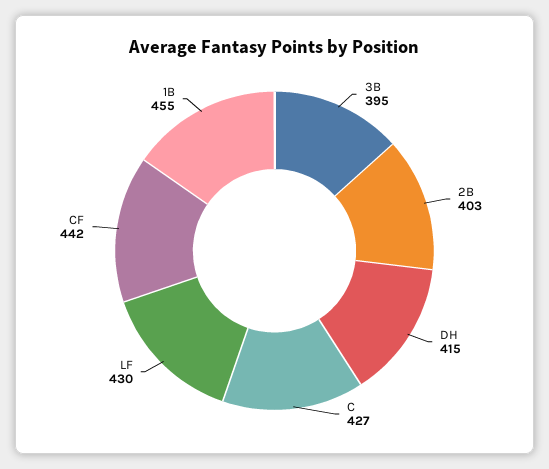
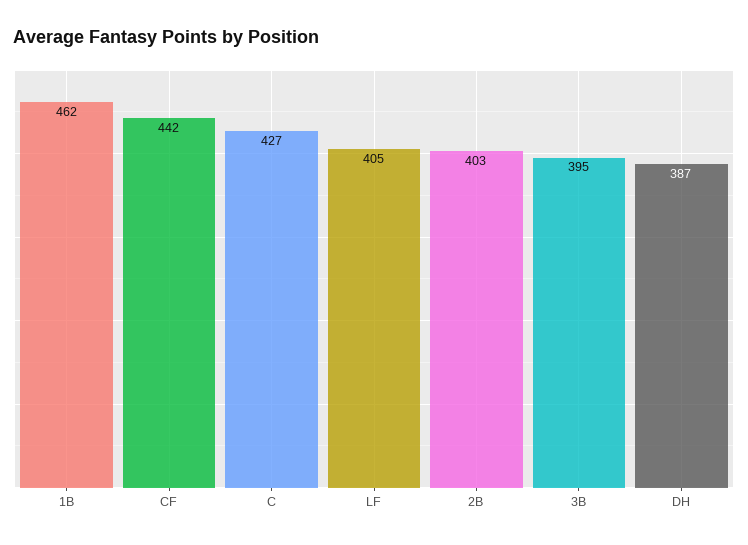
  {
    "3B": 395,
    "2B": 403,
-   "DH": 415,
+   "DH": 387,
    "C": 427,
-   "LF": 430,
+   "LF": 405,
    "CF": 442,
-   "1B": 455
+   "1B": 462
  }

